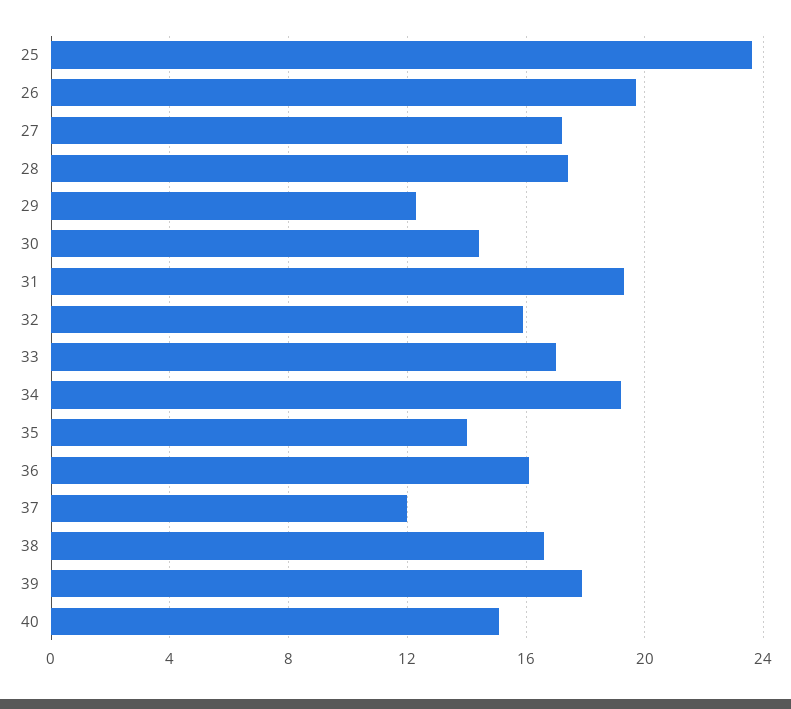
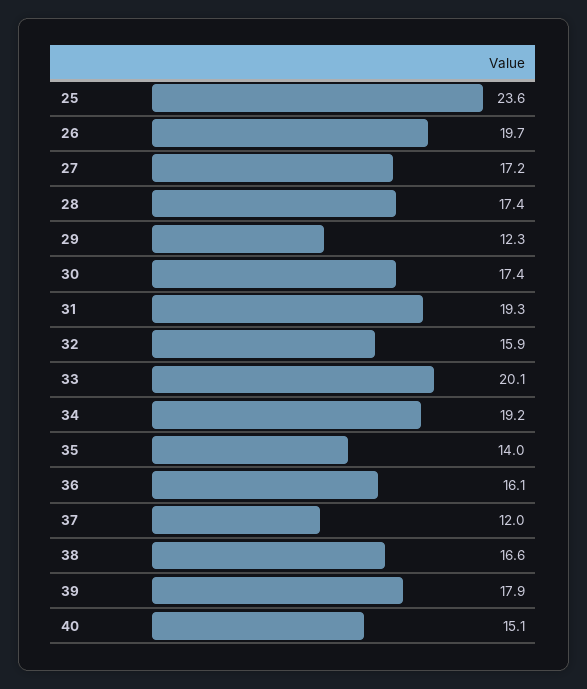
  {
    "25": 23.6,
    "26": 19.7,
    "27": 17.2,
    "28": 17.4,
    "29": 12.3,
-   "30": 14.5,
+   "30": 17.4,
    "31": 19.3,
    "32": 15.9,
-   "33": 17,
+   "33": 20.1,
    "34": 19.2,
    "35": 14,
    "36": 16.1,
    "37": 12,
    "38": 16.6,
    "39": 17.9,
    "40": 15.1
  }

